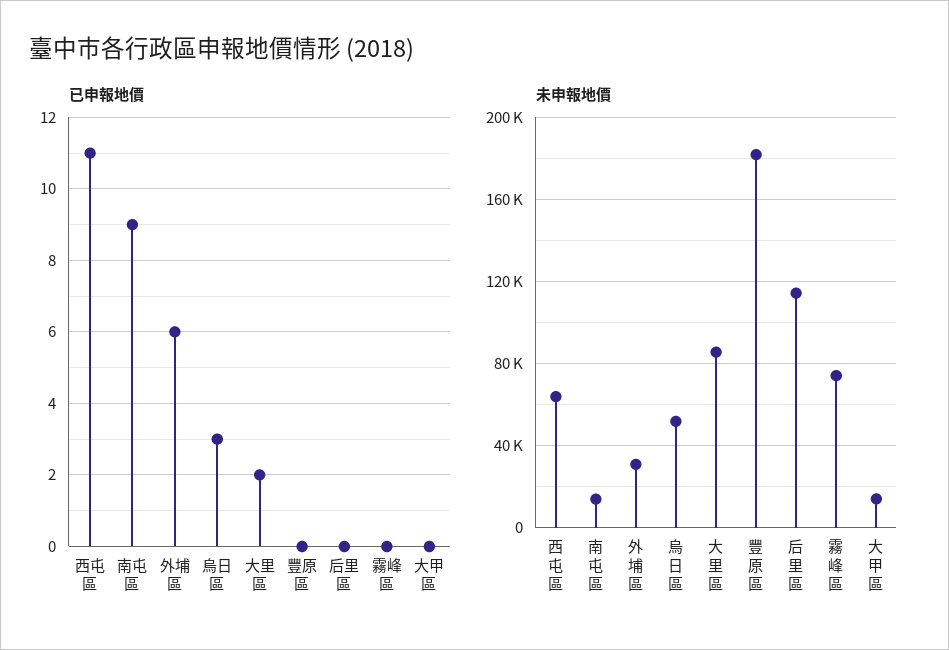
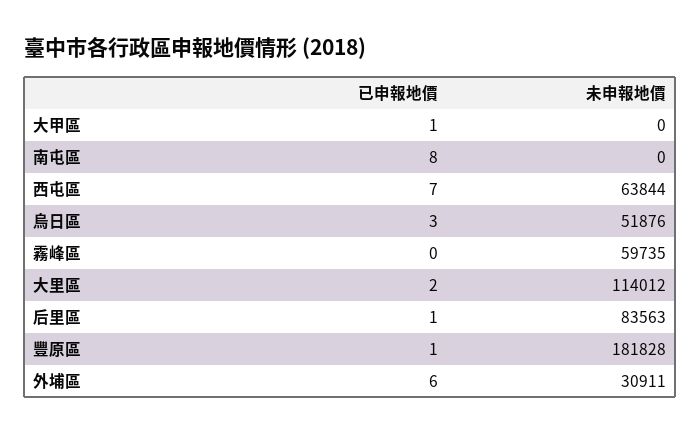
  {
    "已申報地價": {
-     "西屯區": 11,
+     "西屯區": 7,
-     "南屯區": 9,
+     "南屯區": 8,
      "外埔區": 6,
      "烏日區": 3,
      "大里區": 2,
-     "豐原區": 0,
+     "豐原區": 1,
-     "后里區": 0,
+     "后里區": 1,
      "霧峰區": 0,
-     "大甲區": 0
+     "大甲區": 1
    },
    "未申報地價": {
      "西屯區": 63844,
-     "南屯區": 15000,
+     "南屯區": 0,
      "外埔區": 30911,
      "烏日區": 51876,
-     "大里區": 85000,
+     "大里區": 114012,
      "豐原區": 181828,
-     "后里區": 115000,
+     "后里區": 83563,
-     "霧峰區": 75000,
+     "霧峰區": 59735,
-     "大甲區": 15000
+     "大甲區": 0
    }
  }

